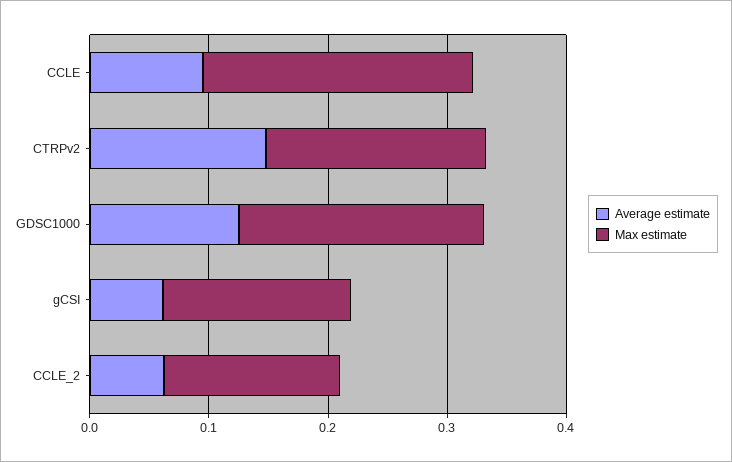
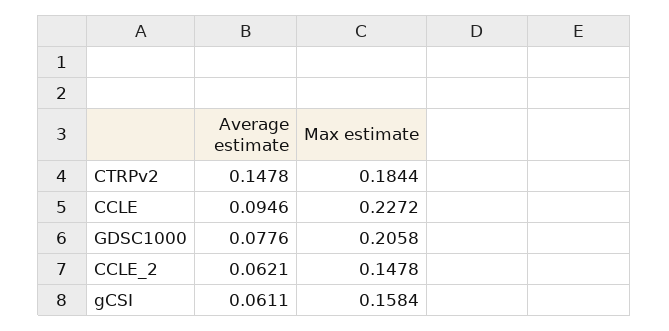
  {
    "Average estimate": {
      "CCLE": 0.0946,
      "CTRPv2": 0.1478,
-     "GDSC1000": 0.12,
+     "GDSC1000": 0.0776,
      "gCSI": 0.0611,
      "CCLE_2": 0.0621
    },
    "Max estimate": {
      "CCLE": 0.2272,
      "CTRPv2": 0.1844,
      "GDSC1000": 0.2058,
      "gCSI": 0.1584,
      "CCLE_2": 0.1478
    }
  }

